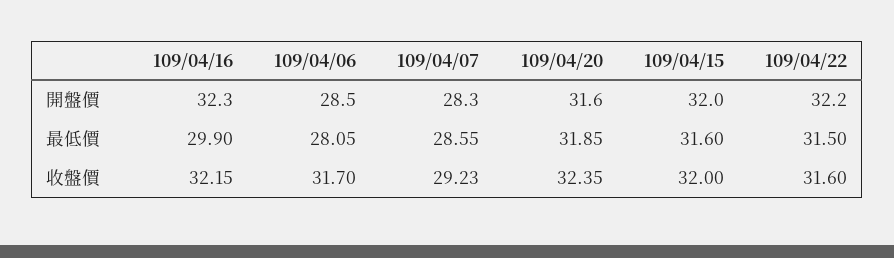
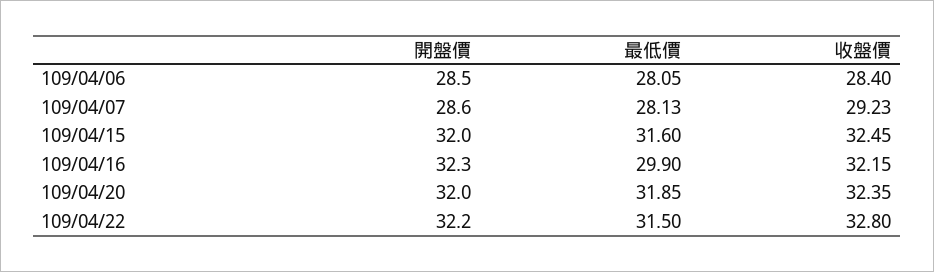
  {
    "109/04/16": {
      "開盤價": 32.3,
      "最低價": 29.9,
      "收盤價": 32.15
    },
    "109/04/06": {
      "開盤價": 28.5,
      "最低價": 28.05,
-     "收盤價": 31.7
+     "收盤價": 28.4
    },
    "109/04/07": {
-     "開盤價": 28.3,
+     "開盤價": 28.6,
-     "最低價": 28.55,
+     "最低價": 28.13,
      "收盤價": 29.23
    },
    "109/04/20": {
-     "開盤價": 31.6,
+     "開盤價": 32,
      "最低價": 31.85,
      "收盤價": 32.35
    },
    "109/04/15": {
      "開盤價": 32,
      "最低價": 31.6,
-     "收盤價": 32
+     "收盤價": 32.45
    },
    "109/04/22": {
      "開盤價": 32.2,
      "最低價": 31.5,
-     "收盤價": 31.6
+     "收盤價": 32.8
    }
  }

